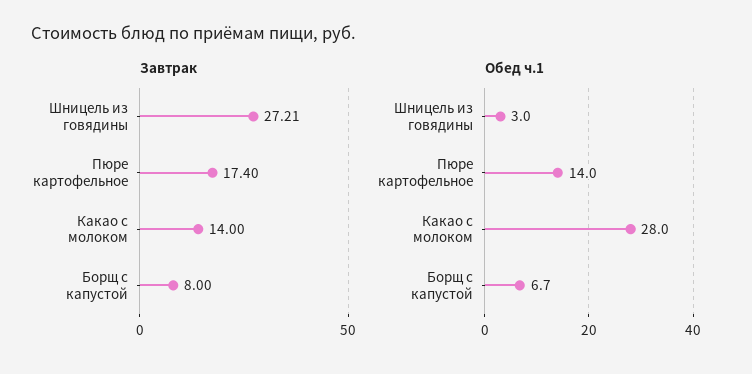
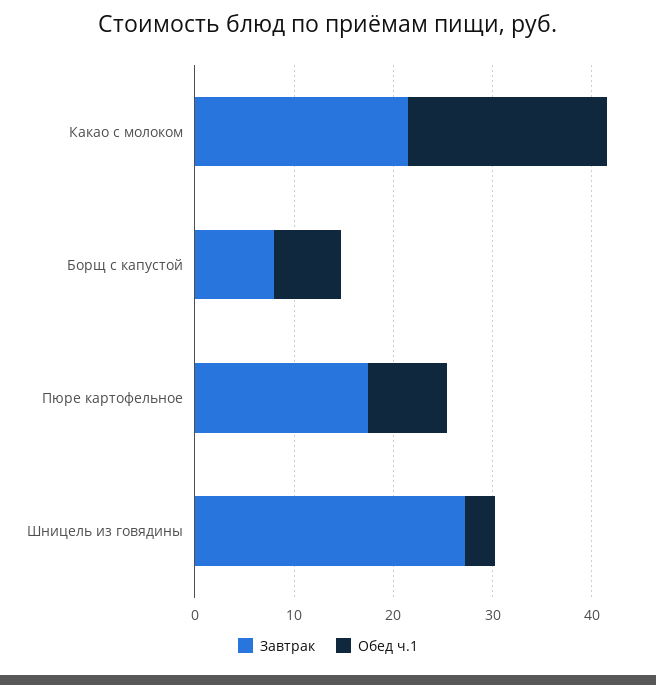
  {
    "Завтрак": {
      "Шницель из говядины": 27.21,
      "Пюре картофельное": 17.4,
-     "Какао с молоком": 14,
+     "Какао с молоком": 22,
      "Борщ с капустой": 8
    },
    "Обед ч.1": {
      "Шницель из говядины": 3,
-     "Пюре картофельное": 14,
+     "Пюре картофельное": 8,
-     "Какао с молоком": 28,
+     "Какао с молоком": 20,
      "Борщ с капустой": 6.7
    }
  }

